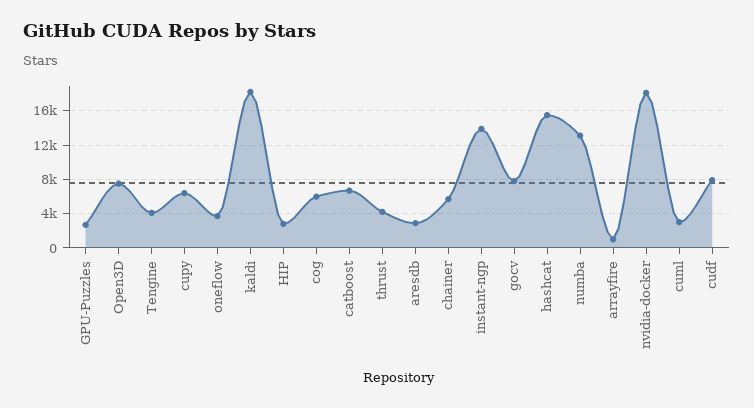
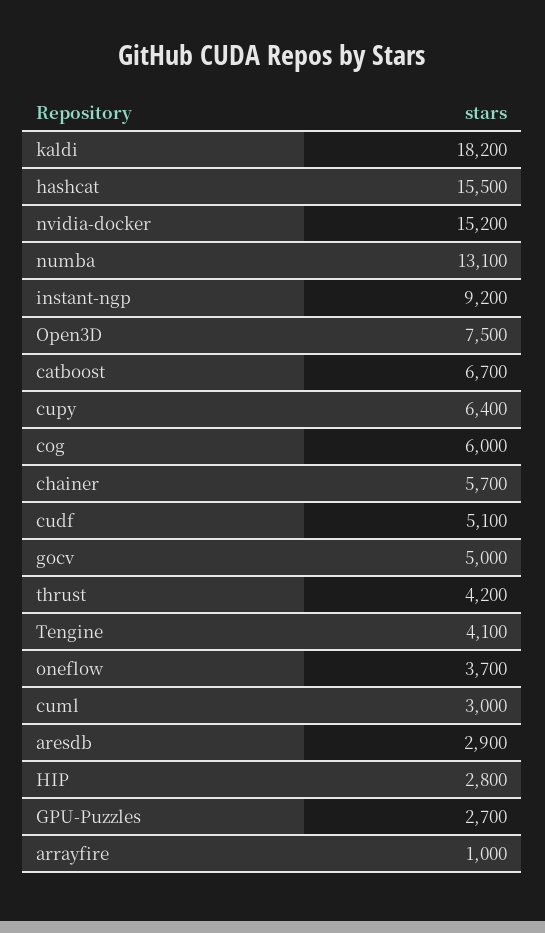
  {
    "GPU-Puzzles": 2700,
    "Open3D": 7500,
    "Tengine": 4100,
    "cupy": 6400,
    "oneflow": 3700,
    "kaldi": 18200,
    "HIP": 2800,
    "cog": 6000,
    "catboost": 6700,
    "thrust": 4200,
    "aresdb": 2900,
    "chainer": 5700,
-   "instant-ngp": 14000,
+   "instant-ngp": 9200,
-   "gocv": 8000,
+   "gocv": 5000,
    "hashcat": 15500,
    "numba": 13100,
    "arrayfire": 1000,
-   "nvidia-docker": 18000,
+   "nvidia-docker": 15200,
    "cuml": 3000,
-   "cudf": 8000
+   "cudf": 5100
  }

